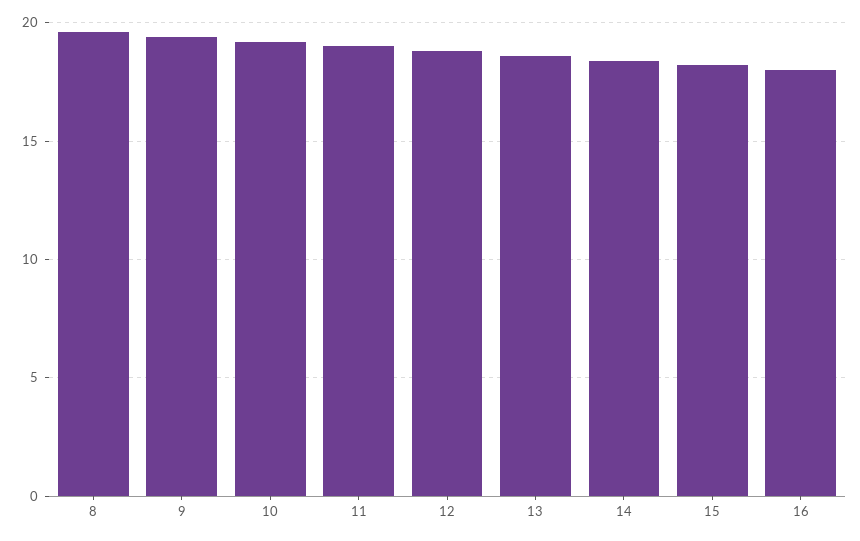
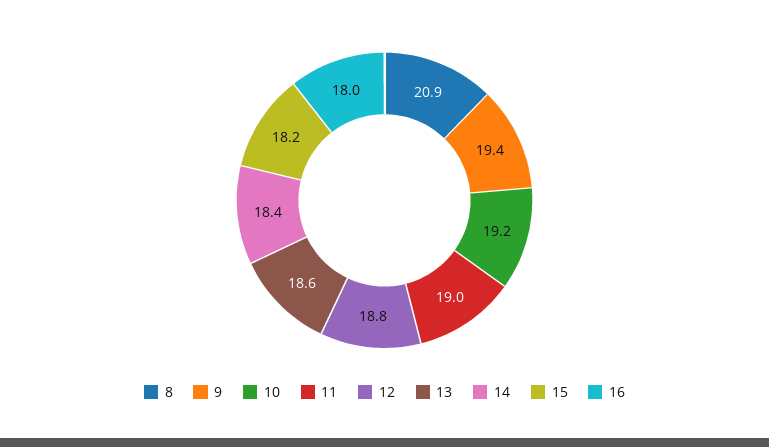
  {
-   "8": 19.5,
+   "8": 20.9,
    "9": 19.4,
    "10": 19.2,
    "11": 19,
    "12": 18.8,
    "13": 18.6,
    "14": 18.4,
    "15": 18.2,
    "16": 18
  }

